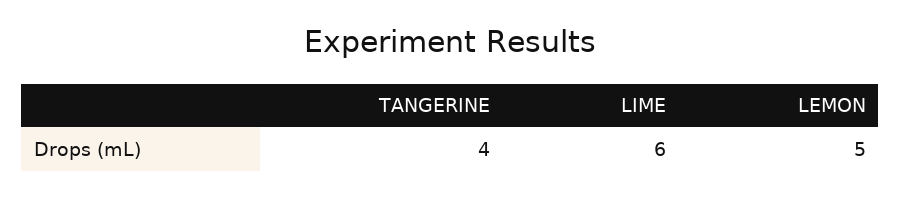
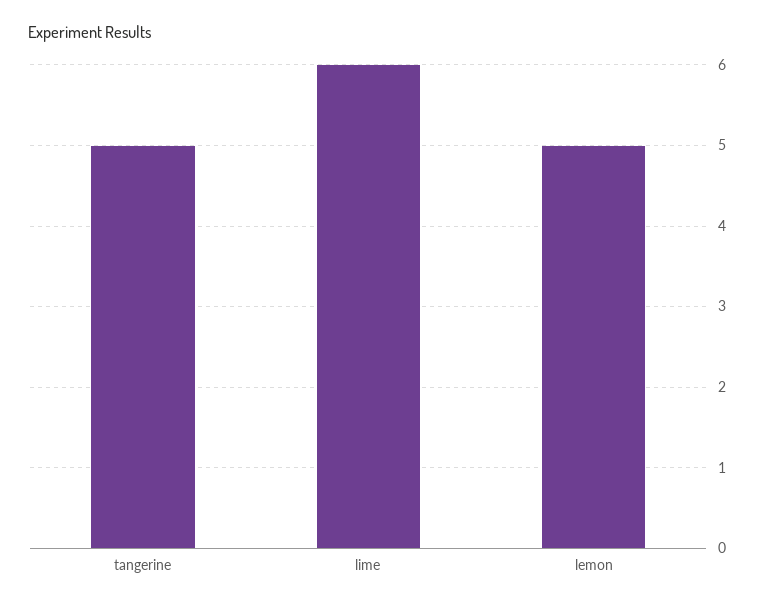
  {
-   "TANGERINE": 4,
+   "TANGERINE": 5,
    "LIME": 6,
    "LEMON": 5
  }

